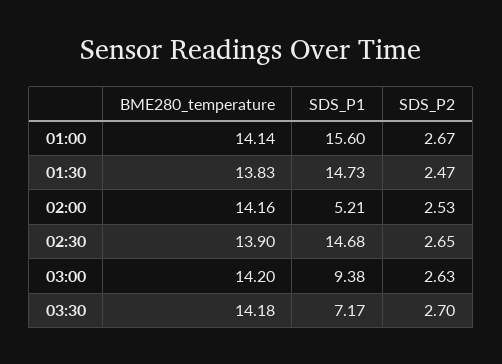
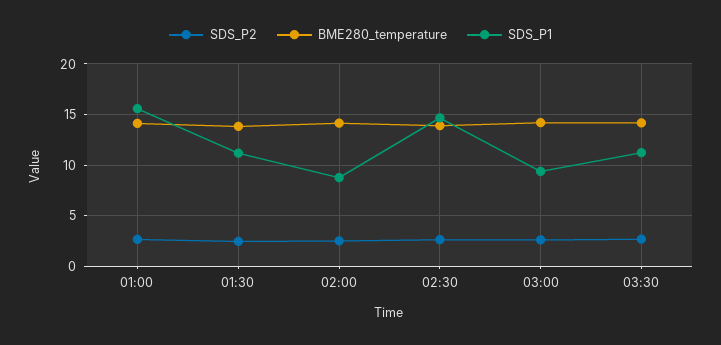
  {
    "BME280_temperature": {
      "01:00": 14.14,
      "01:30": 13.83,
      "02:00": 14.16,
      "02:30": 13.9,
      "03:00": 14.2,
      "03:30": 14.18
    },
    "SDS_P1": {
      "01:00": 15.6,
-     "01:30": 14.73,
+     "01:30": 11,
-     "02:00": 5.21,
+     "02:00": 9,
      "02:30": 14.68,
      "03:00": 9.38,
-     "03:30": 7.17
+     "03:30": 11
    },
    "SDS_P2": {
      "01:00": 2.67,
      "01:30": 2.47,
      "02:00": 2.53,
      "02:30": 2.65,
      "03:00": 2.63,
      "03:30": 2.7
    }
  }

